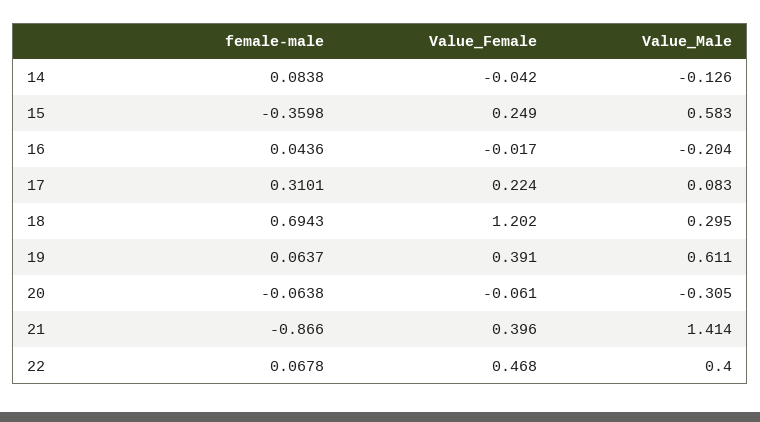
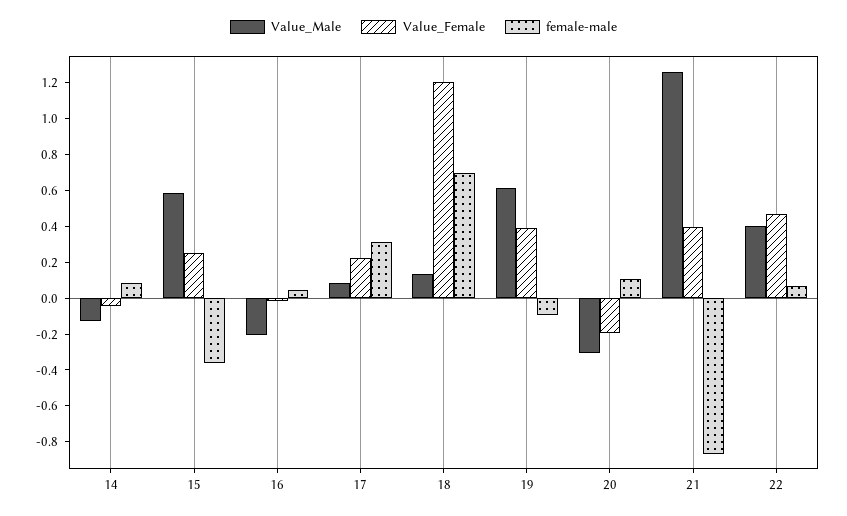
  {
    "female-male": {
      "14": 0.0838,
      "15": -0.3598,
      "16": 0.0436,
      "17": 0.3101,
      "18": 0.6943,
-     "19": 0.0637,
+     "19": -0.1,
-     "20": -0.0638,
+     "20": 0.1,
      "21": -0.866,
      "22": 0.0678
    },
    "Value_Female": {
      "14": -0.042,
      "15": 0.249,
      "16": -0.017,
      "17": 0.224,
      "18": 1.202,
      "19": 0.391,
-     "20": -0.061,
+     "20": -0.2,
      "21": 0.396,
      "22": 0.468
    },
    "Value_Male": {
      "14": -0.126,
      "15": 0.583,
      "16": -0.204,
      "17": 0.083,
-     "18": 0.295,
+     "18": 0.15,
      "19": 0.611,
      "20": -0.305,
-     "21": 1.414,
+     "21": 1.25,
      "22": 0.4
    }
  }

